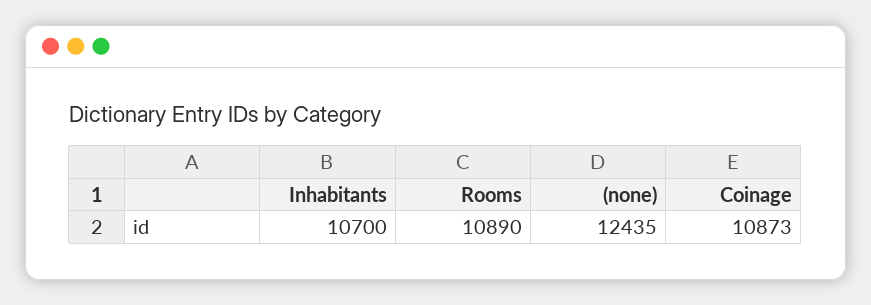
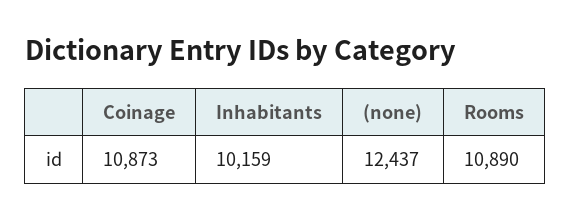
  {
-   "Inhabitants": 10700,
+   "Inhabitants": 10159,
    "Rooms": 10890,
-   "(none)": 12435,
+   "(none)": 12437,
    "Coinage": 10873
  }

